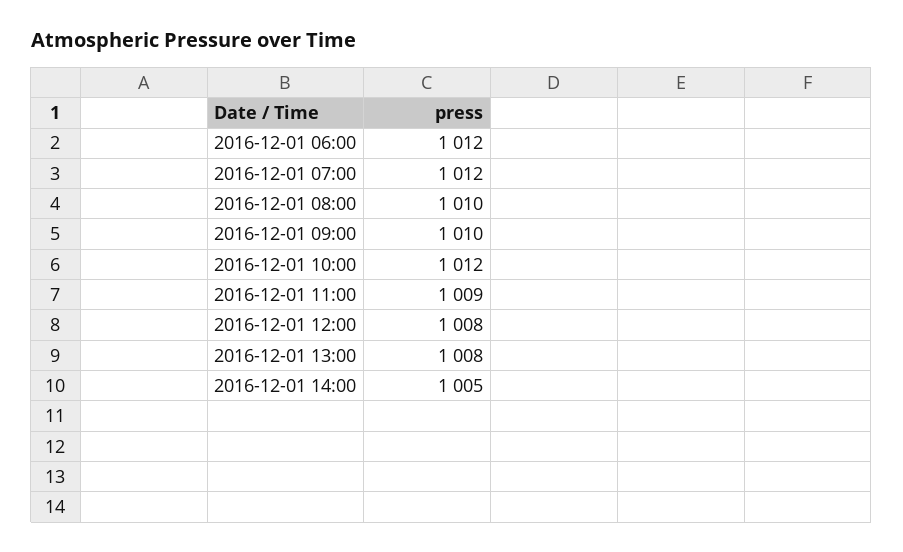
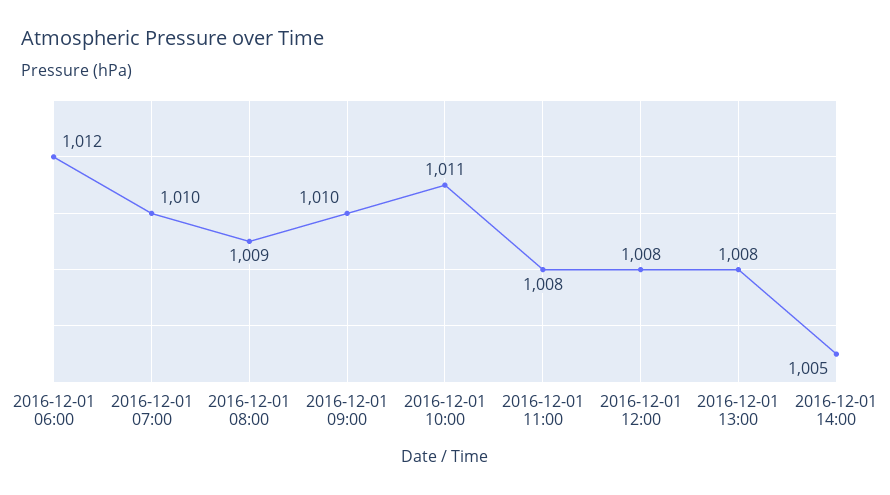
  {
    "2016-12-01 06:00": 1012,
-   "2016-12-01 07:00": 1012,
+   "2016-12-01 07:00": 1010,
-   "2016-12-01 08:00": 1010,
+   "2016-12-01 08:00": 1009,
    "2016-12-01 09:00": 1010,
-   "2016-12-01 10:00": 1012,
+   "2016-12-01 10:00": 1011,
-   "2016-12-01 11:00": 1009,
+   "2016-12-01 11:00": 1008,
    "2016-12-01 12:00": 1008,
    "2016-12-01 13:00": 1008,
    "2016-12-01 14:00": 1005
  }

